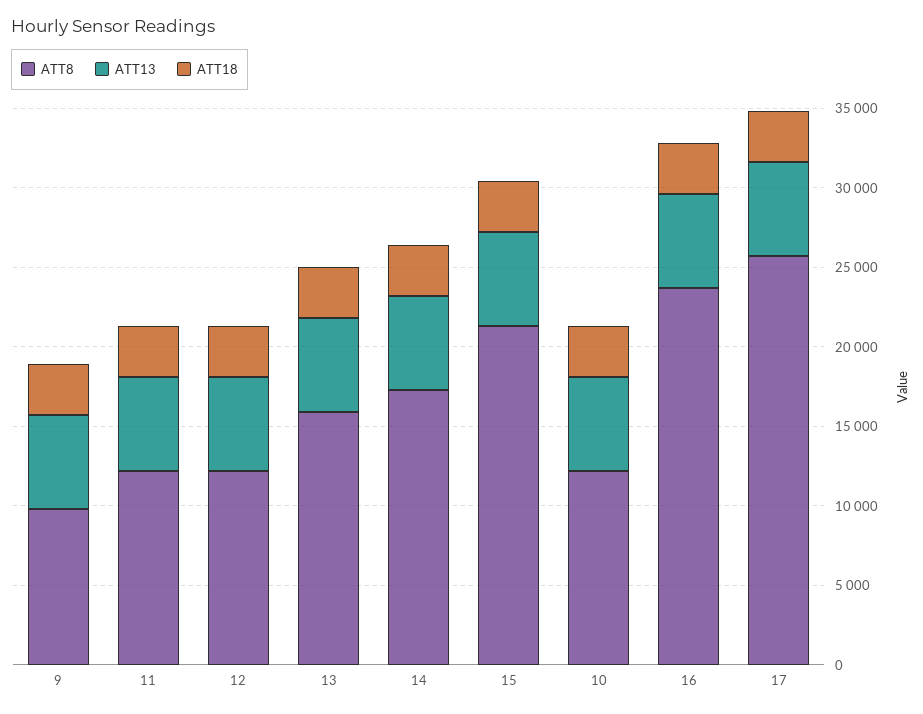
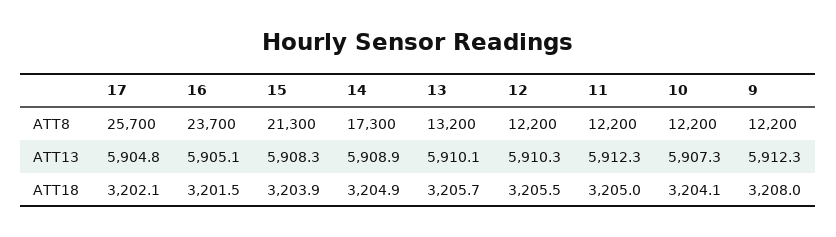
  {
    "ATT8": {
-     "9": 10000,
+     "9": 12200,
      "11": 12200,
      "12": 12200,
-     "13": 16000,
+     "13": 13200,
      "14": 17300,
      "15": 21300,
      "10": 12200,
      "16": 23700,
      "17": 25700
    },
    "ATT13": {
      "9": 5912.3,
      "11": 5912.3,
      "12": 5910.3,
      "13": 5910.1,
      "14": 5908.9,
      "15": 5908.3,
      "10": 5907.3,
      "16": 5905.1,
      "17": 5904.8
    },
    "ATT18": {
      "9": 3208,
      "11": 3205,
      "12": 3205.5,
      "13": 3205.7,
      "14": 3204.9,
      "15": 3203.9,
      "10": 3204.1,
      "16": 3201.5,
      "17": 3202.1
    }
  }

